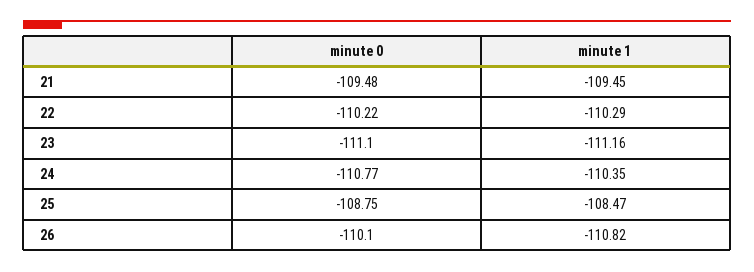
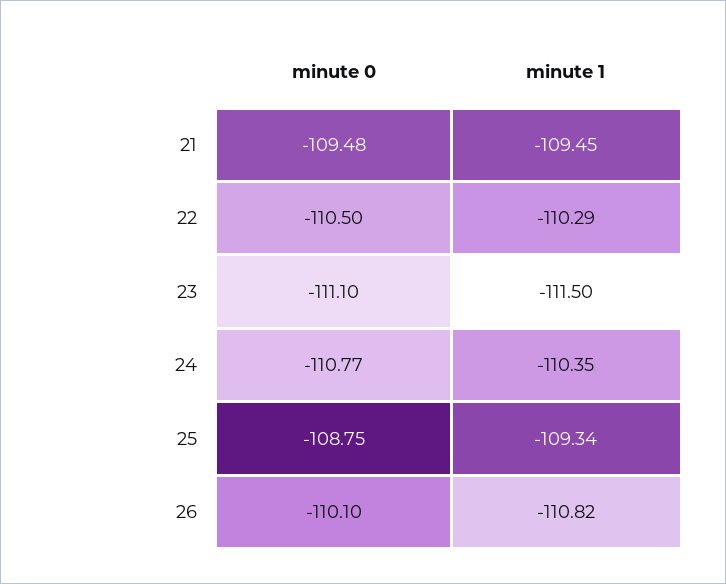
  {
    "minute 0": {
      "21": -109.48,
-     "22": -110.22,
+     "22": -110.5,
      "23": -111.1,
      "24": -110.77,
      "25": -108.75,
      "26": -110.1
    },
    "minute 1": {
      "21": -109.45,
      "22": -110.29,
-     "23": -111.16,
+     "23": -111.5,
      "24": -110.35,
-     "25": -108.47,
+     "25": -109.34,
      "26": -110.82
    }
  }

